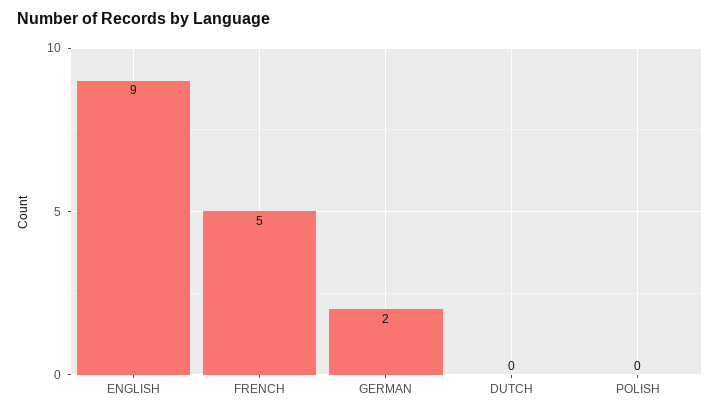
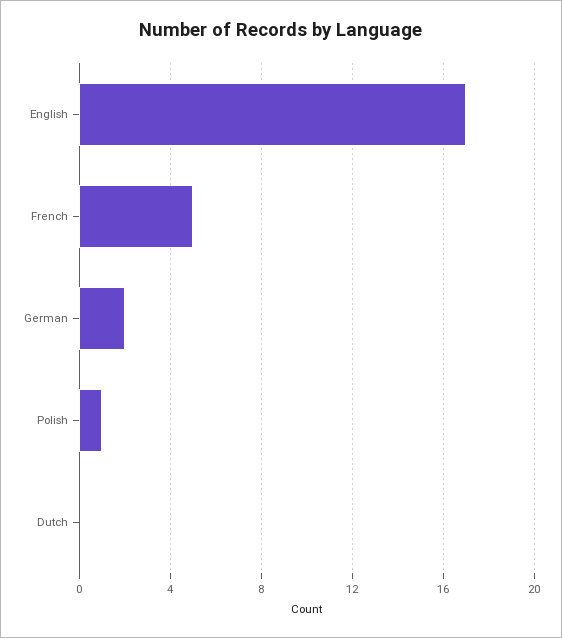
  {
-   "ENGLISH": 9,
+   "ENGLISH": 17,
    "FRENCH": 5,
    "GERMAN": 2,
    "DUTCH": 0,
-   "POLISH": 0
+   "POLISH": 1
  }

